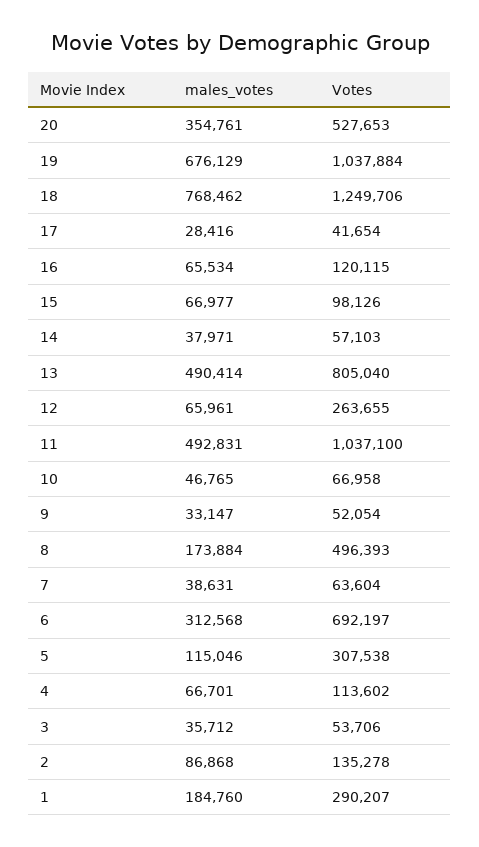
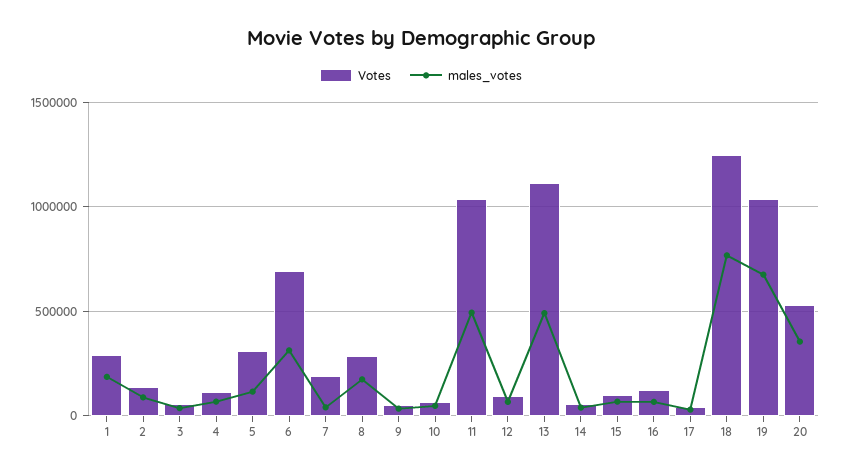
  {
    "males_votes": {
      "20": 354761,
      "19": 676129,
      "18": 768462,
      "17": 28416,
      "16": 65534,
      "15": 66977,
      "14": 37971,
      "13": 490414,
      "12": 65961,
      "11": 492831,
      "10": 46765,
      "9": 33147,
      "8": 173884,
      "7": 38631,
      "6": 312568,
      "5": 115046,
      "4": 66701,
      "3": 35712,
      "2": 86868,
      "1": 184760
    },
    "Votes": {
      "20": 527653,
      "19": 1037884,
      "18": 1249706,
      "17": 41654,
      "16": 120115,
      "15": 98126,
      "14": 57103,
-     "13": 805040,
+     "13": 1100000,
-     "12": 263655,
+     "12": 100000,
      "11": 1037100,
      "10": 66958,
      "9": 52054,
-     "8": 496393,
+     "8": 300000,
-     "7": 63604,
+     "7": 200000,
      "6": 692197,
      "5": 307538,
      "4": 113602,
      "3": 53706,
      "2": 135278,
      "1": 290207
    }
  }

